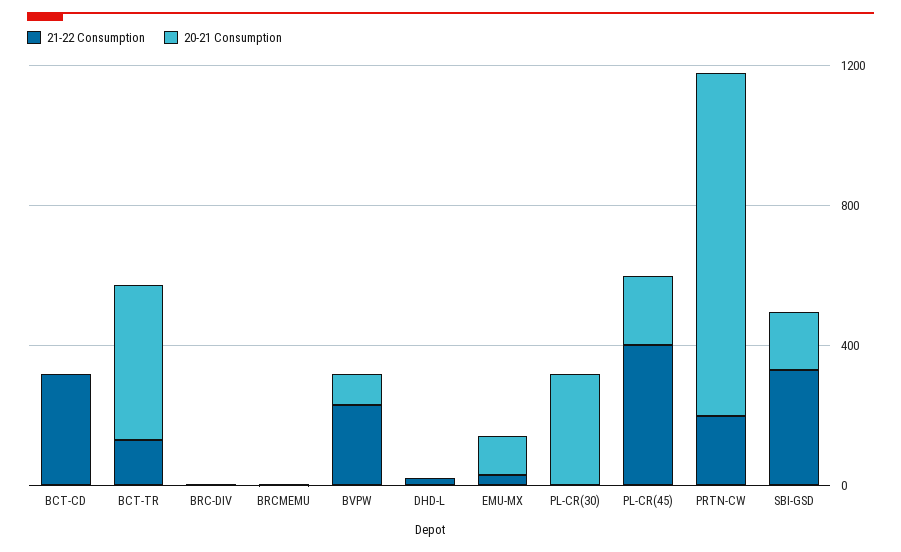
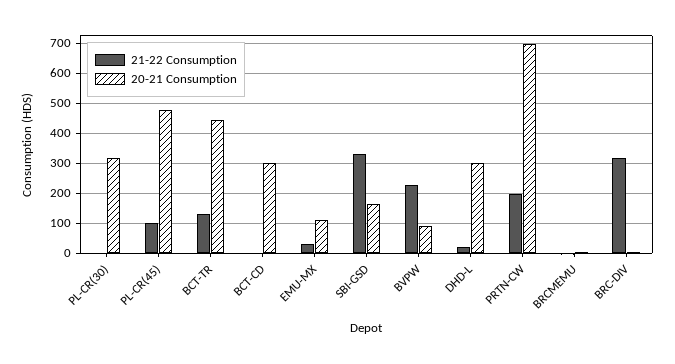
  {
    "21-22 Consumption": {
-     "BCT-CD": 300,
+     "BCT-CD": 0,
      "BCT-TR": 140,
-     "BRC-DIV": 0,
+     "BRC-DIV": 320,
      "BRCMEMU": 0,
      "BVPW": 220,
      "DHD-L": 20,
      "EMU-MX": 40,
      "PL-CR(30)": 0,
-     "PL-CR(45)": 400,
+     "PL-CR(45)": 100,
      "PRTN-CW": 200,
      "SBI-GSD": 340
    },
    "20-21 Consumption": {
-     "BCT-CD": 0,
+     "BCT-CD": 300,
      "BCT-TR": 440,
      "BRC-DIV": 0,
      "BRCMEMU": 0,
      "BVPW": 100,
-     "DHD-L": 0,
+     "DHD-L": 300,
      "EMU-MX": 120,
      "PL-CR(30)": 320,
-     "PL-CR(45)": 200,
+     "PL-CR(45)": 480,
-     "PRTN-CW": 1000,
+     "PRTN-CW": 700,
      "SBI-GSD": 160
    }
  }

